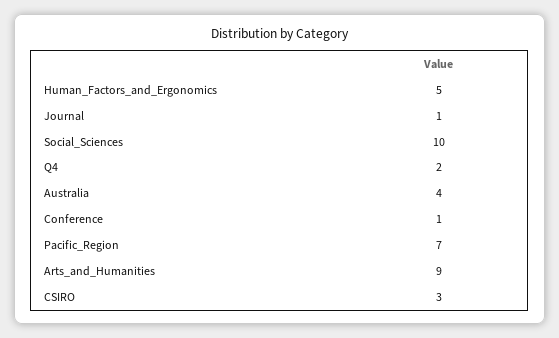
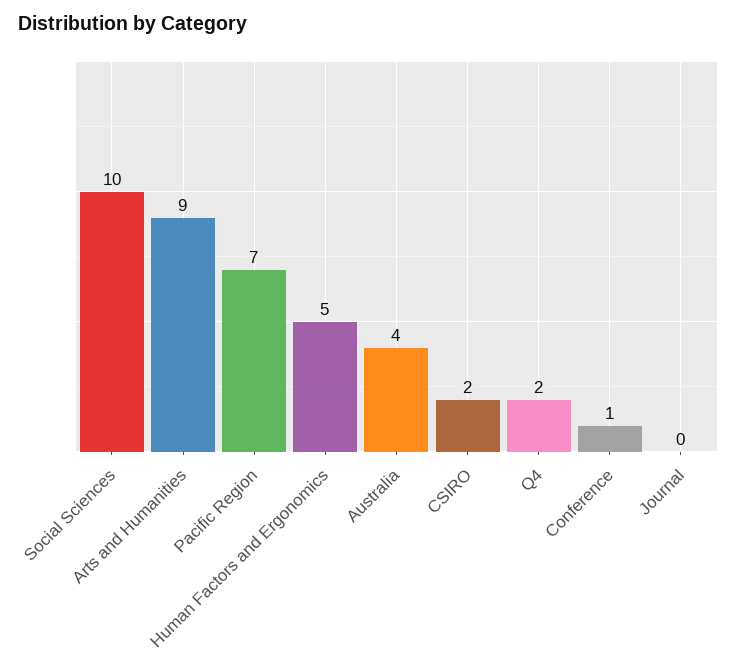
  {
    "Human_Factors_and_Ergonomics": 5,
-   "Journal": 1,
+   "Journal": 0,
    "Social_Sciences": 10,
    "Q4": 2,
    "Australia": 4,
    "Conference": 1,
    "Pacific_Region": 7,
    "Arts_and_Humanities": 9,
-   "CSIRO": 3
+   "CSIRO": 2
  }

